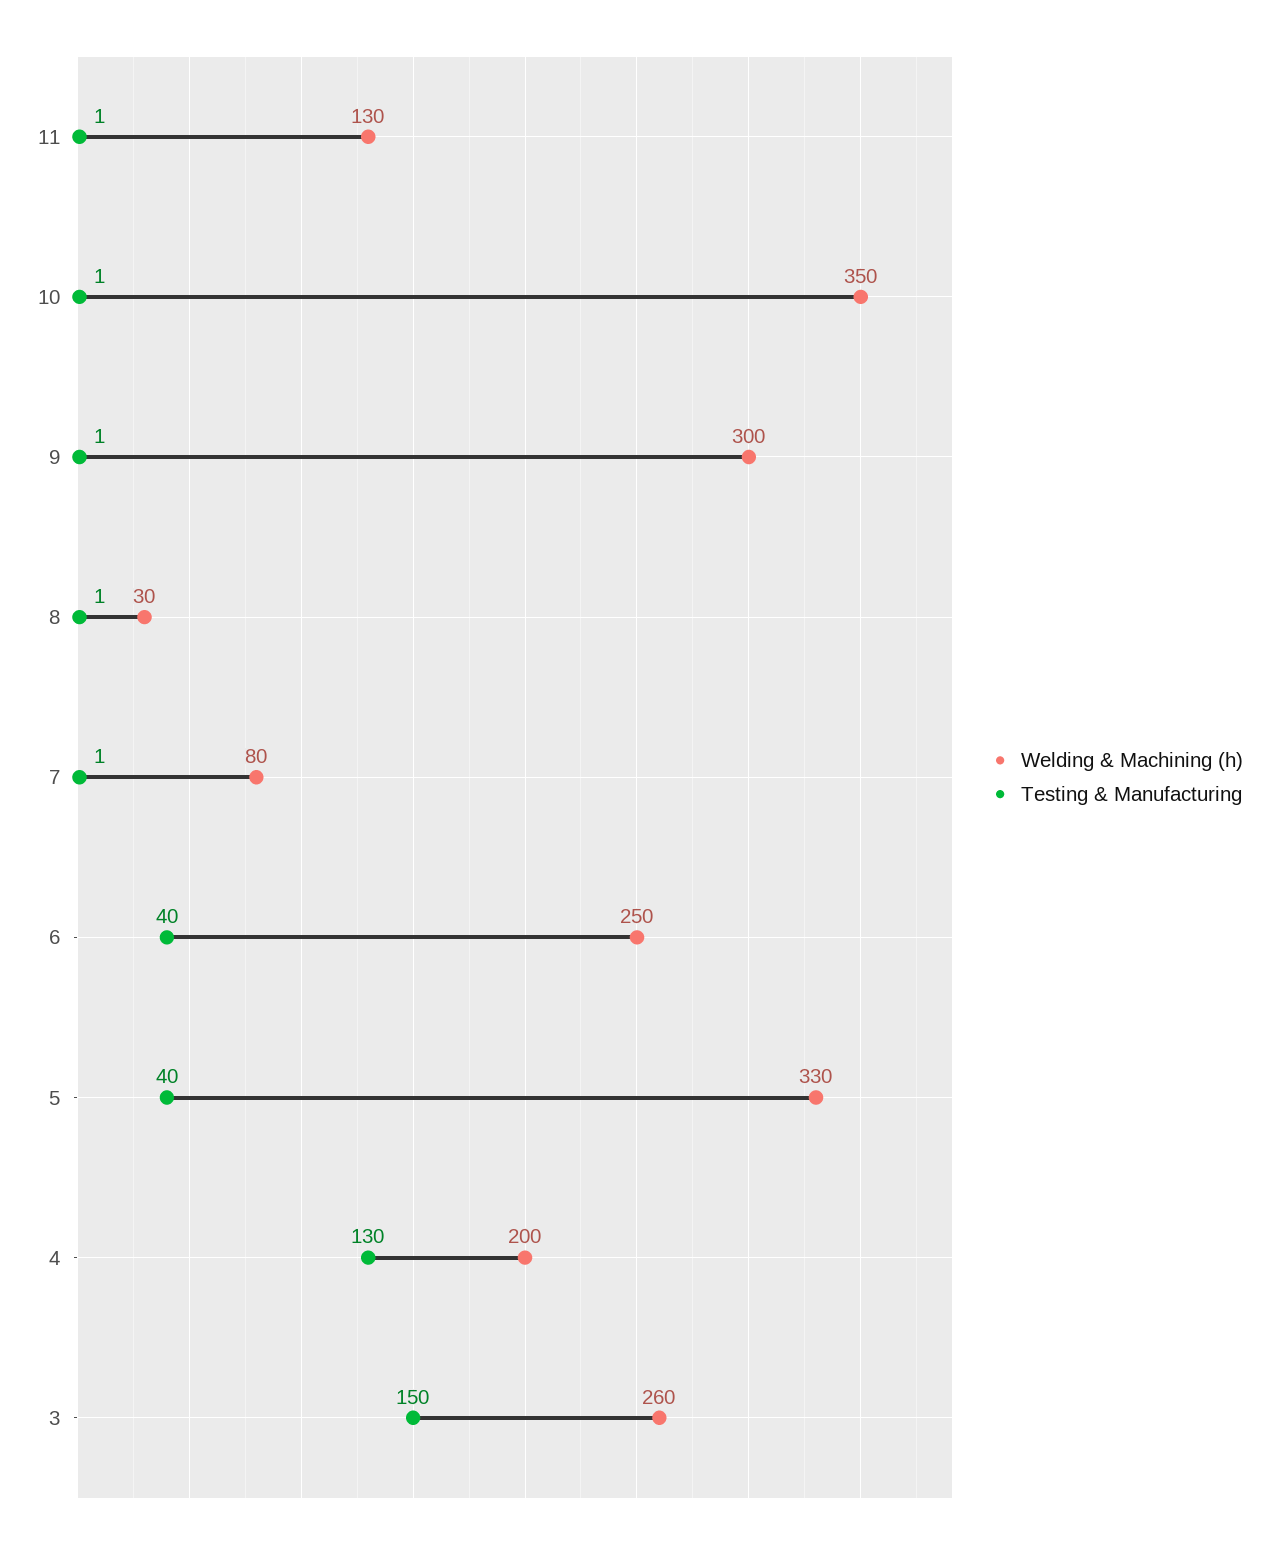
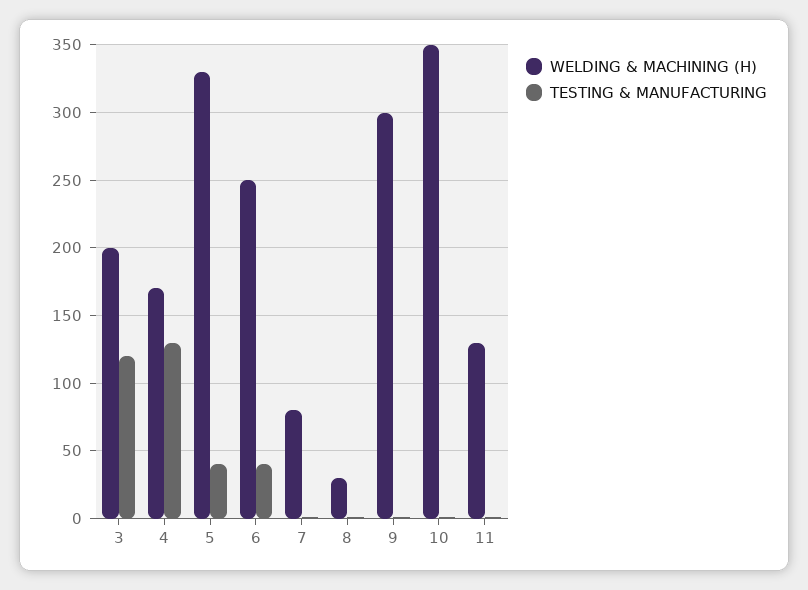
  {
    "Welding & Machining (h)": {
      "11": 130,
      "10": 350,
      "9": 300,
      "8": 30,
      "7": 80,
      "6": 250,
      "5": 330,
-     "4": 200,
+     "4": 170,
-     "3": 260
+     "3": 200
    },
    "Testing & Manufacturing": {
      "11": 1,
      "10": 1,
      "9": 1,
      "8": 1,
      "7": 1,
      "6": 40,
      "5": 40,
      "4": 130,
-     "3": 150
+     "3": 120
    }
  }

